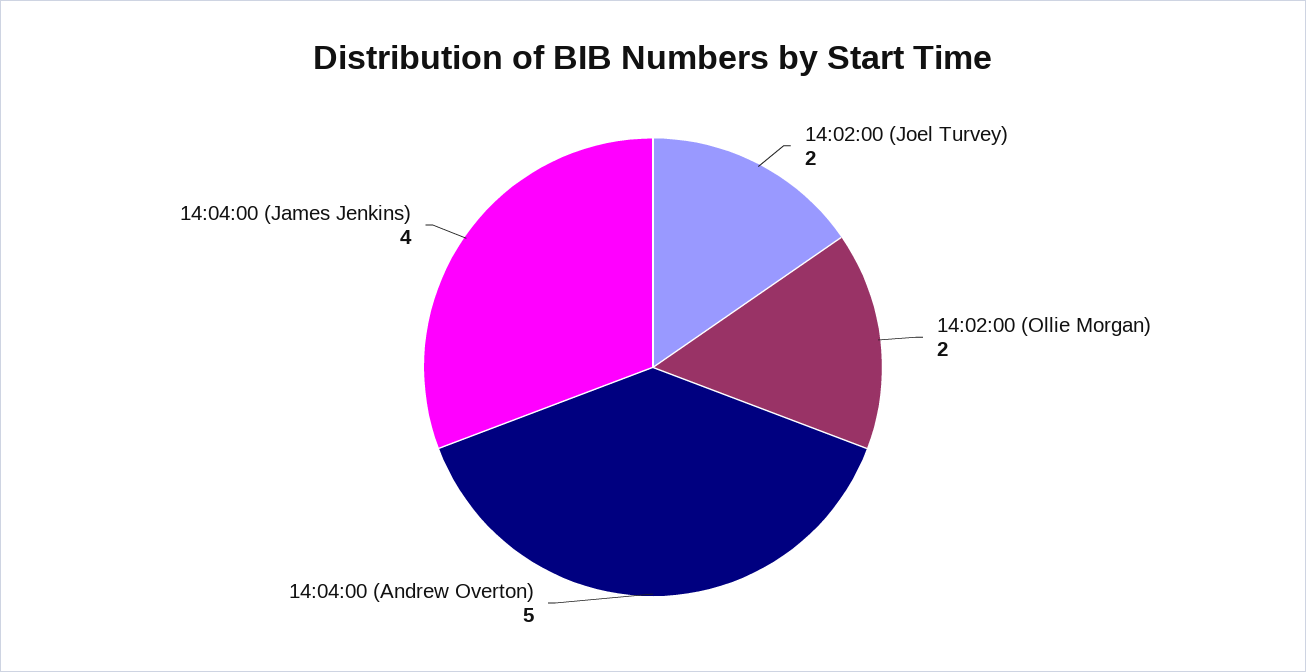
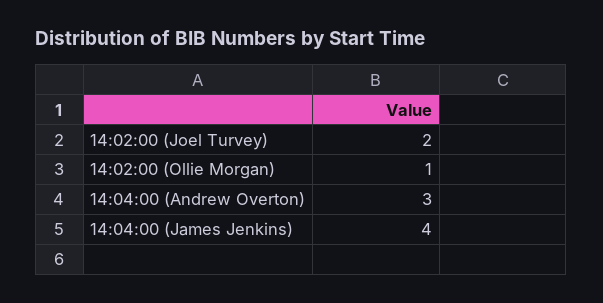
  {
    "14:02:00 (Joel Turvey)": 2,
-   "14:02:00 (Ollie Morgan)": 2,
+   "14:02:00 (Ollie Morgan)": 1,
-   "14:04:00 (Andrew Overton)": 5,
+   "14:04:00 (Andrew Overton)": 3,
    "14:04:00 (James Jenkins)": 4
  }

